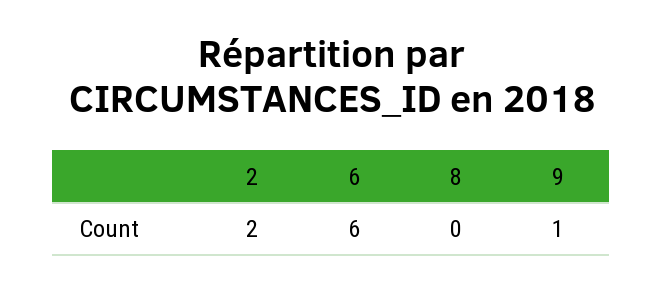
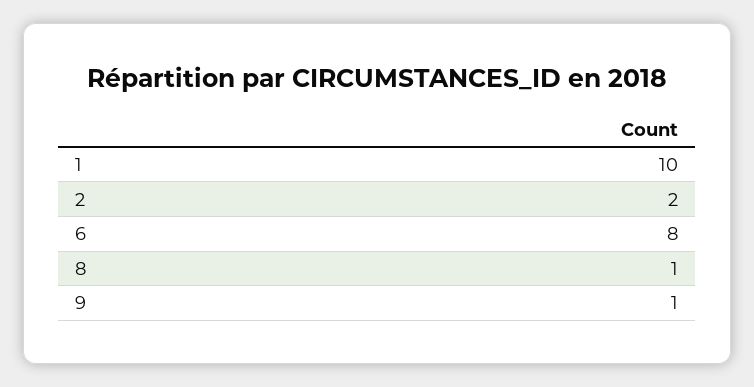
  {
    "2": 2,
-   "6": 6,
+   "6": 8,
-   "8": 0,
+   "8": 1,
-   "9": 1
+   "9": 1,
+   "1": 10
  }

